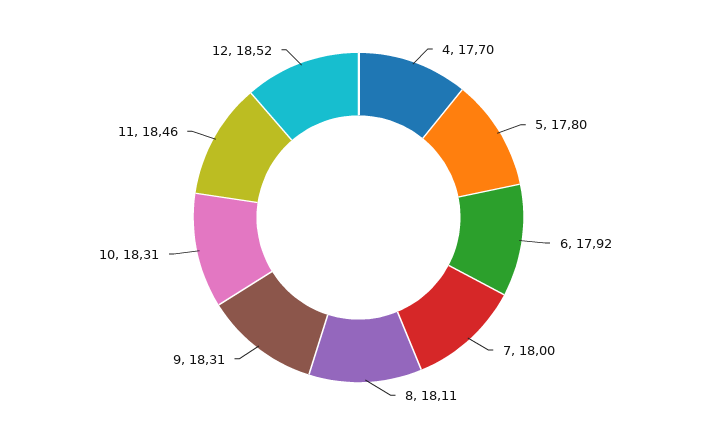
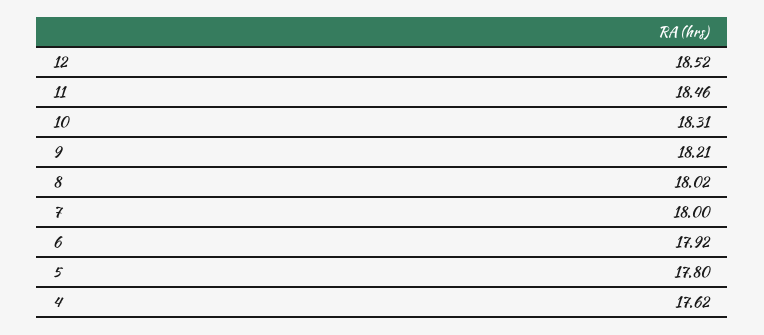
  {
-   "4": 17.7,
+   "4": 17.62,
    "5": 17.8,
    "6": 17.92,
    "7": 18,
-   "8": 18.11,
+   "8": 18.02,
-   "9": 18.31,
+   "9": 18.21,
    "10": 18.31,
    "11": 18.46,
    "12": 18.52
  }

